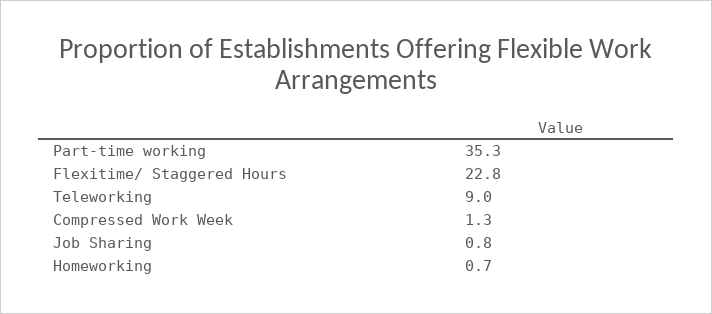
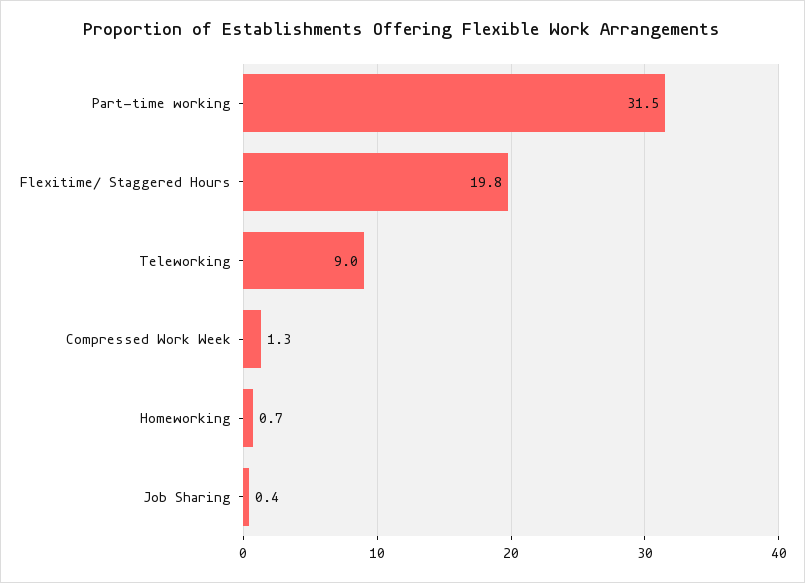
  {
-   "Part-time working": 35.3,
+   "Part-time working": 31.5,
-   "Flexitime/ Staggered Hours": 22.8,
+   "Flexitime/ Staggered Hours": 19.8,
    "Teleworking": 9,
    "Compressed Work Week": 1.3,
-   "Job Sharing": 0.8,
+   "Job Sharing": 0.4,
    "Homeworking": 0.7
  }

